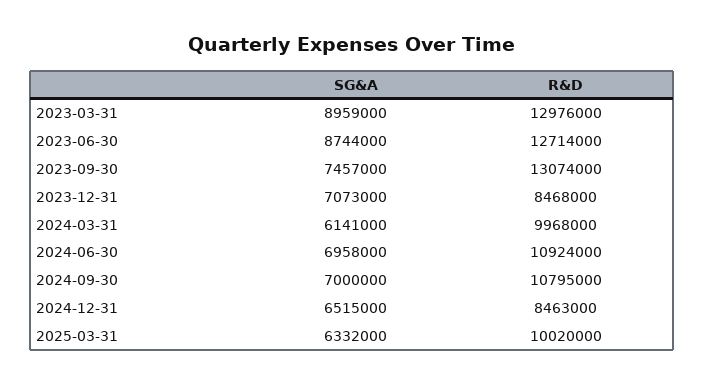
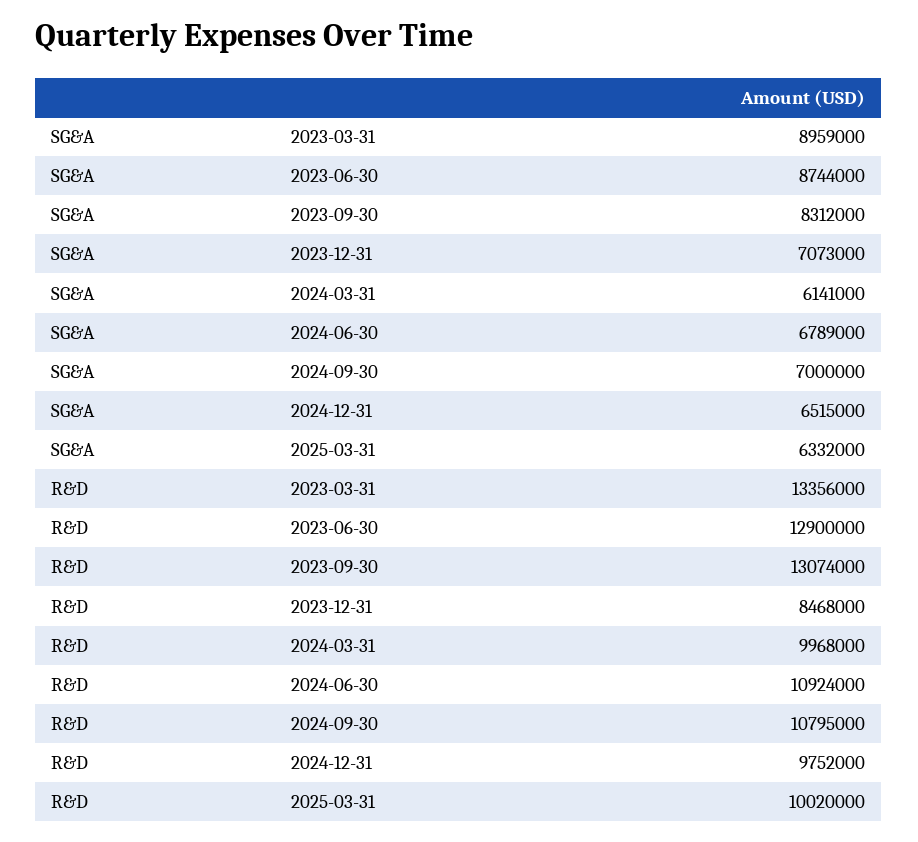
  {
    "SG&A": {
      "2023-03-31": 8959000,
      "2023-06-30": 8744000,
-     "2023-09-30": 7457000,
+     "2023-09-30": 8312000,
      "2023-12-31": 7073000,
      "2024-03-31": 6141000,
-     "2024-06-30": 6958000,
+     "2024-06-30": 6789000,
      "2024-09-30": 7000000,
      "2024-12-31": 6515000,
      "2025-03-31": 6332000
    },
    "R&D": {
-     "2023-03-31": 12976000,
+     "2023-03-31": 13356000,
-     "2023-06-30": 12714000,
+     "2023-06-30": 12900000,
      "2023-09-30": 13074000,
      "2023-12-31": 8468000,
      "2024-03-31": 9968000,
      "2024-06-30": 10924000,
      "2024-09-30": 10795000,
-     "2024-12-31": 8463000,
+     "2024-12-31": 9752000,
      "2025-03-31": 10020000
    }
  }

